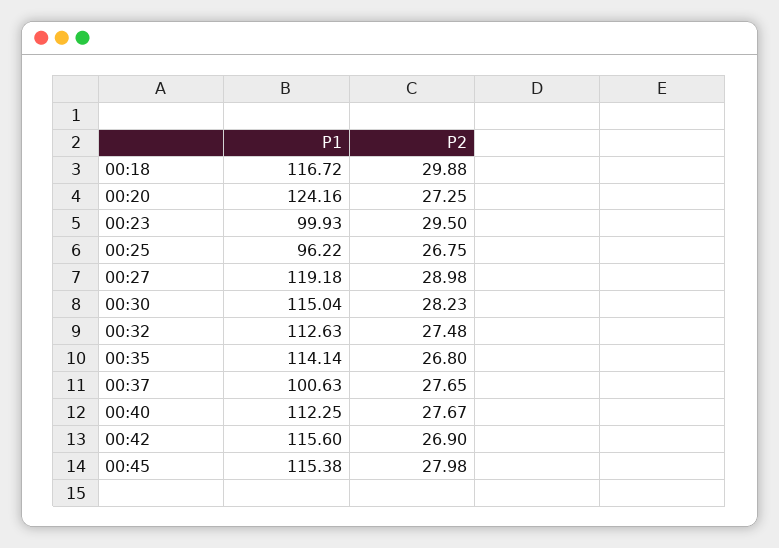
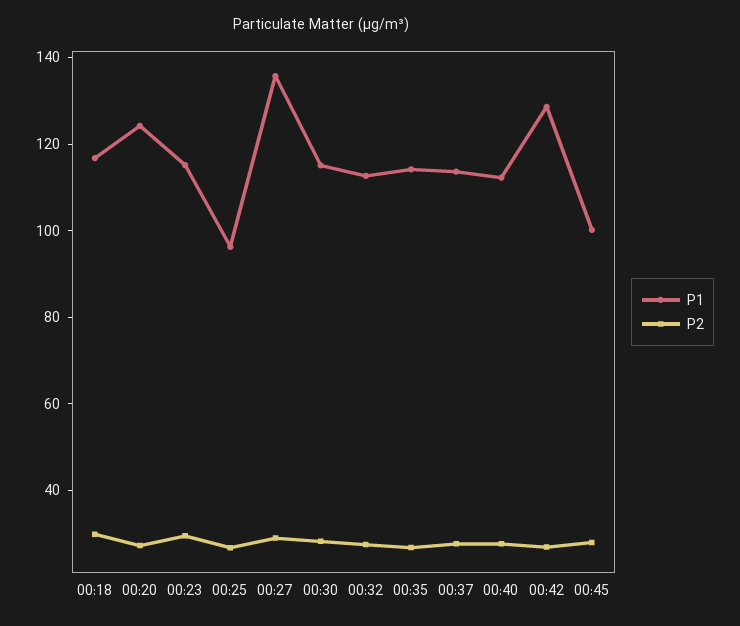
  {
    "P1": {
      "00:18": 116.72,
      "00:20": 124.16,
-     "00:23": 99.93,
+     "00:23": 115,
      "00:25": 96.22,
-     "00:27": 119.18,
+     "00:27": 135,
      "00:30": 115.04,
      "00:32": 112.63,
      "00:35": 114.14,
-     "00:37": 100.63,
+     "00:37": 115,
      "00:40": 112.25,
-     "00:42": 115.6,
+     "00:42": 130,
-     "00:45": 115.38
+     "00:45": 100
    },
    "P2": {
      "00:18": 29.88,
      "00:20": 27.25,
      "00:23": 29.5,
      "00:25": 26.75,
      "00:27": 28.98,
      "00:30": 28.23,
      "00:32": 27.48,
      "00:35": 26.8,
      "00:37": 27.65,
      "00:40": 27.67,
      "00:42": 26.9,
      "00:45": 27.98
    }
  }

